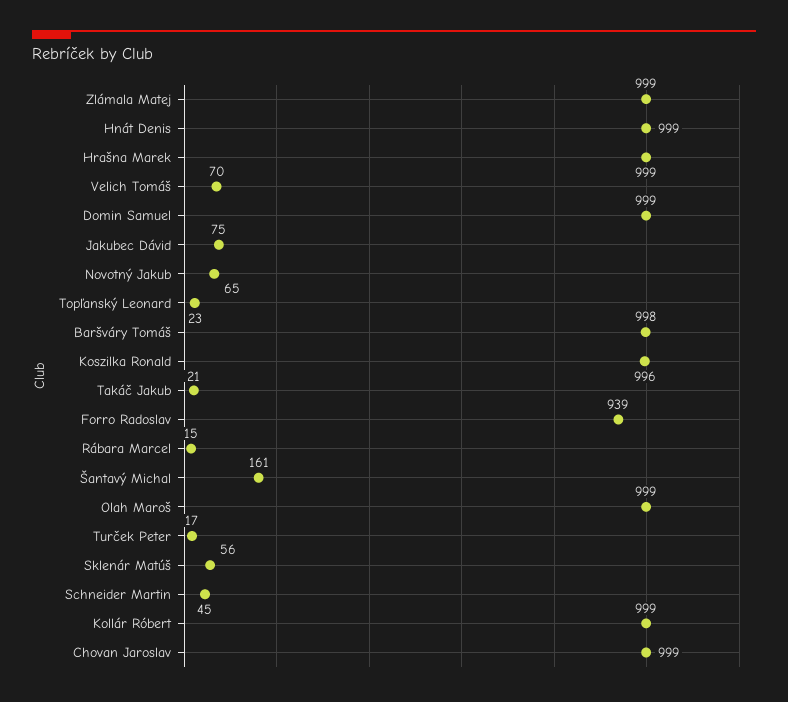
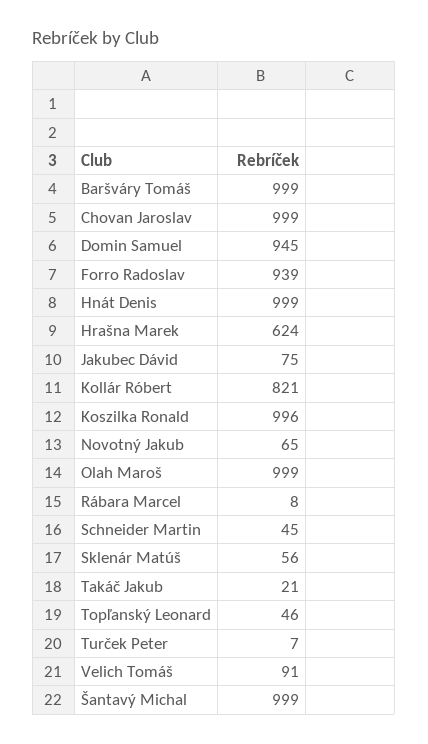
  {
-   "Zlámala Matej": 999,
    "Hnát Denis": 999,
-   "Hrašna Marek": 999,
+   "Hrašna Marek": 624,
-   "Velich Tomáš": 70,
+   "Velich Tomáš": 91,
-   "Domin Samuel": 999,
+   "Domin Samuel": 945,
    "Jakubec Dávid": 75,
    "Novotný Jakub": 65,
-   "Topľanský Leonard": 23,
+   "Topľanský Leonard": 46,
-   "Baršváry Tomáš": 998,
+   "Baršváry Tomáš": 999,
    "Koszilka Ronald": 996,
    "Takáč Jakub": 21,
    "Forro Radoslav": 939,
-   "Rábara Marcel": 15,
+   "Rábara Marcel": 8,
-   "Šantavý Michal": 161,
+   "Šantavý Michal": 999,
    "Olah Maroš": 999,
-   "Turček Peter": 17,
+   "Turček Peter": 7,
    "Sklenár Matúš": 56,
    "Schneider Martin": 45,
-   "Kollár Róbert": 999,
+   "Kollár Róbert": 821,
    "Chovan Jaroslav": 999
  }

